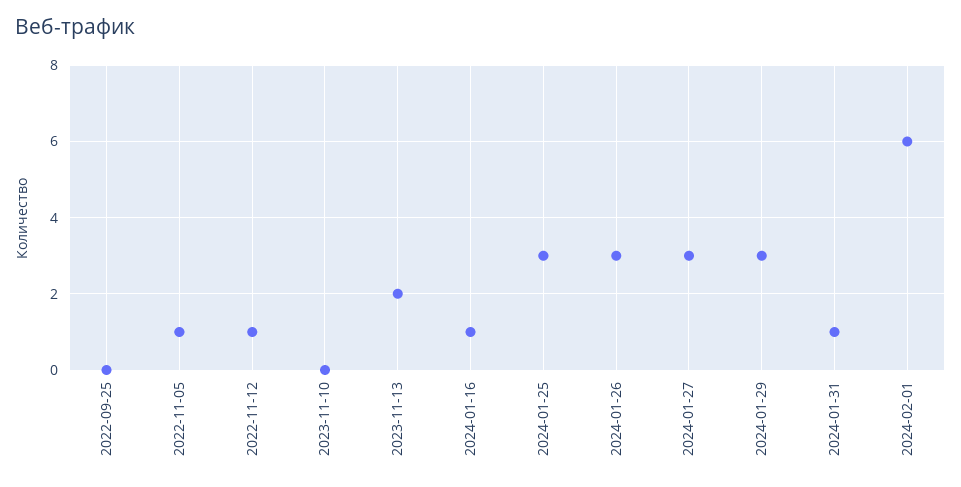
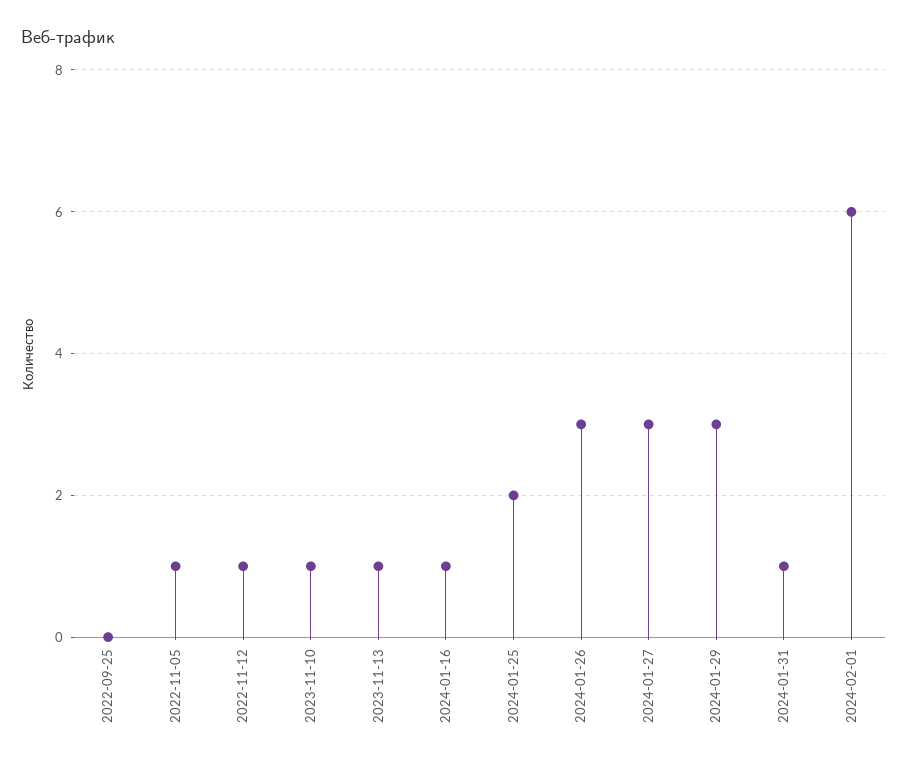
  {
    "2022-09-25": 0,
    "2022-11-05": 1,
    "2022-11-12": 1,
-   "2023-11-10": 0,
+   "2023-11-10": 1,
-   "2023-11-13": 2,
+   "2023-11-13": 1,
    "2024-01-16": 1,
-   "2024-01-25": 3,
+   "2024-01-25": 2,
    "2024-01-26": 3,
    "2024-01-27": 3,
    "2024-01-29": 3,
    "2024-01-31": 1,
    "2024-02-01": 6
  }

